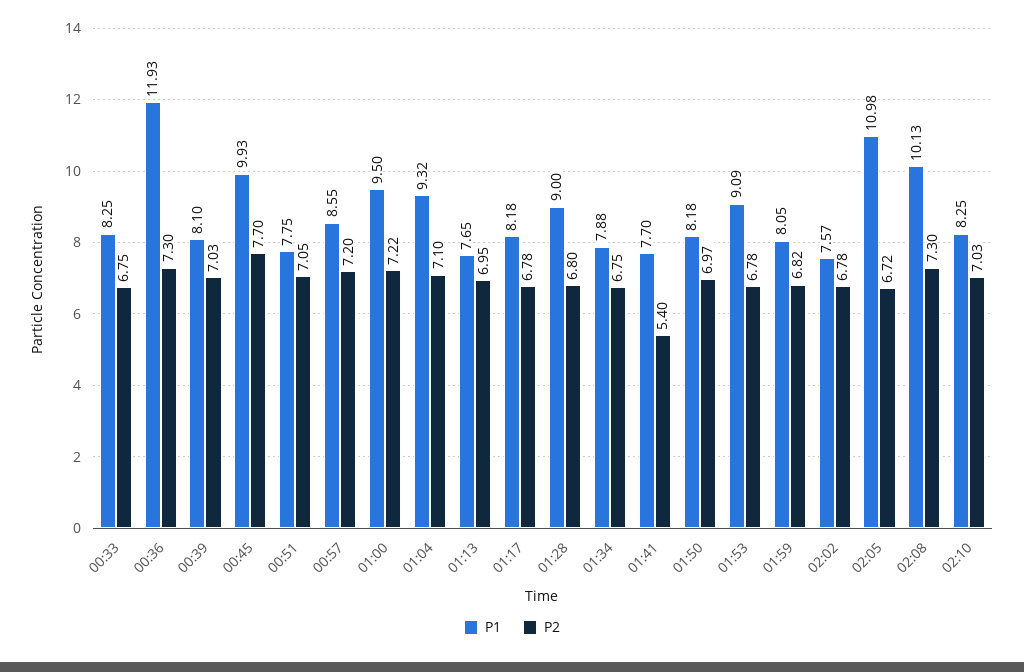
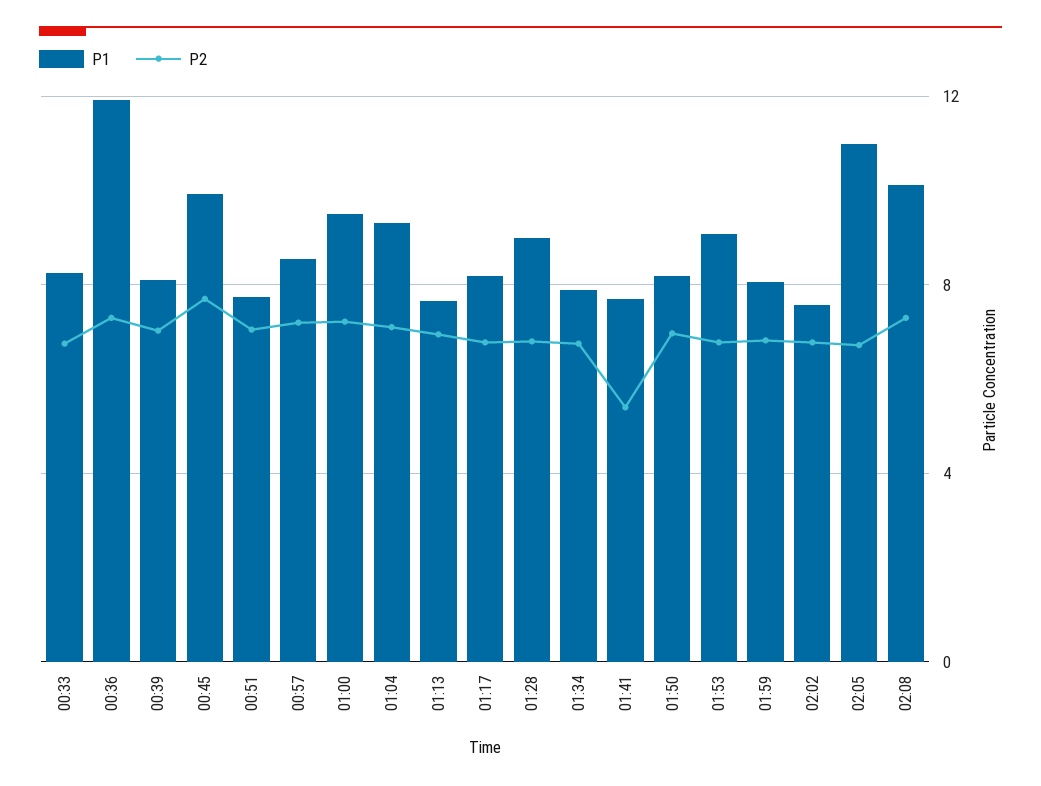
  {
    "P1": {
      "00:33": 8.25,
      "00:36": 11.93,
      "00:39": 8.1,
      "00:45": 9.93,
      "00:51": 7.75,
      "00:57": 8.55,
      "01:00": 9.5,
      "01:04": 9.32,
      "01:13": 7.65,
      "01:17": 8.18,
      "01:28": 9,
      "01:34": 7.88,
      "01:41": 7.7,
      "01:50": 8.18,
      "01:53": 9.09,
      "01:59": 8.05,
      "02:02": 7.57,
      "02:05": 10.98,
-     "02:08": 10.13,
+     "02:08": 10.13
-     "02:10": 8.25
    },
    "P2": {
      "00:33": 6.75,
      "00:36": 7.3,
      "00:39": 7.03,
      "00:45": 7.7,
      "00:51": 7.05,
      "00:57": 7.2,
      "01:00": 7.22,
      "01:04": 7.1,
      "01:13": 6.95,
      "01:17": 6.78,
      "01:28": 6.8,
      "01:34": 6.75,
      "01:41": 5.4,
      "01:50": 6.97,
      "01:53": 6.78,
      "01:59": 6.82,
      "02:02": 6.78,
      "02:05": 6.72,
-     "02:08": 7.3,
+     "02:08": 7.3
-     "02:10": 7.03
    }
  }

